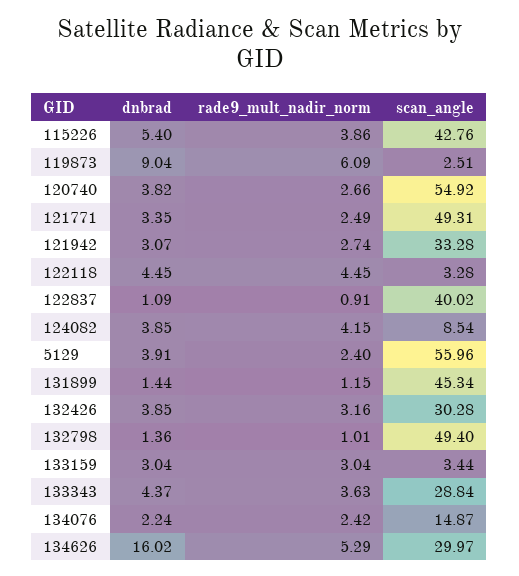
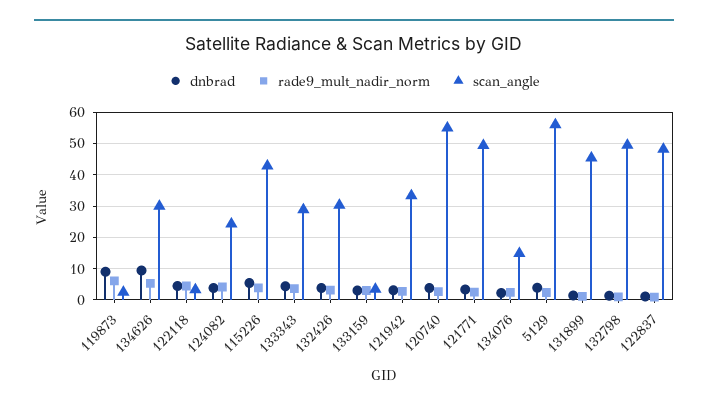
  {
    "dnbrad": {
      "115226": 5.4,
      "119873": 9.04,
      "120740": 3.82,
      "121771": 3.35,
      "121942": 3.07,
      "122118": 4.45,
      "122837": 1.09,
      "124082": 3.85,
      "5129": 3.91,
      "131899": 1.44,
      "132426": 3.85,
      "132798": 1.36,
      "133159": 3.04,
      "133343": 4.37,
      "134076": 2.24,
-     "134626": 16.02
+     "134626": 10
    },
    "rade9_mult_nadir_norm": {
      "115226": 3.86,
      "119873": 6.09,
      "120740": 2.66,
      "121771": 2.49,
      "121942": 2.74,
      "122118": 4.45,
      "122837": 0.91,
      "124082": 4.15,
      "5129": 2.4,
      "131899": 1.15,
      "132426": 3.16,
      "132798": 1.01,
      "133159": 3.04,
      "133343": 3.63,
      "134076": 2.42,
      "134626": 5.29
    },
    "scan_angle": {
      "115226": 42.76,
      "119873": 2.51,
      "120740": 54.92,
      "121771": 49.31,
      "121942": 33.28,
      "122118": 3.28,
-     "122837": 40.02,
+     "122837": 48,
-     "124082": 8.54,
+     "124082": 24,
      "5129": 55.96,
      "131899": 45.34,
      "132426": 30.28,
      "132798": 49.4,
      "133159": 3.44,
      "133343": 28.84,
      "134076": 14.87,
      "134626": 29.97
    }
  }

